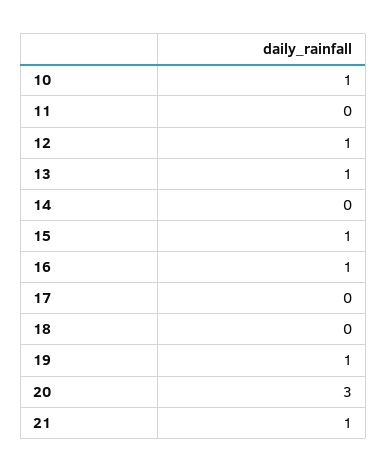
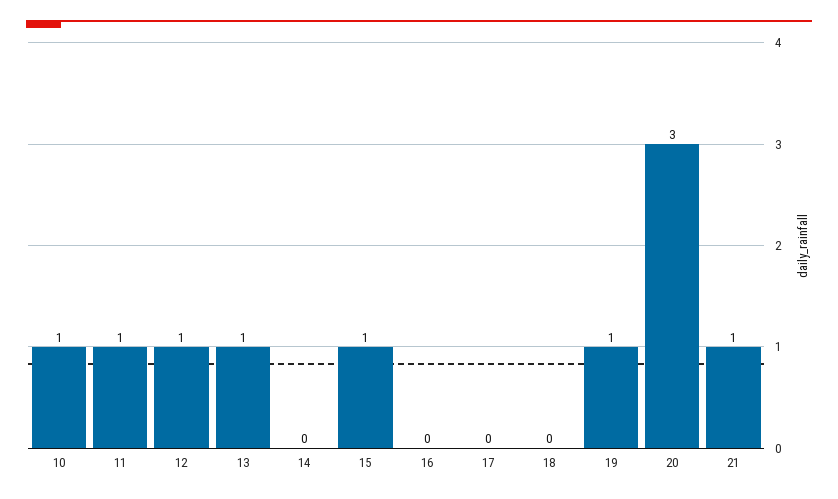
  {
    "10": 1,
-   "11": 0,
+   "11": 1,
    "12": 1,
    "13": 1,
    "14": 0,
    "15": 1,
-   "16": 1,
+   "16": 0,
    "17": 0,
    "18": 0,
    "19": 1,
    "20": 3,
    "21": 1
  }

